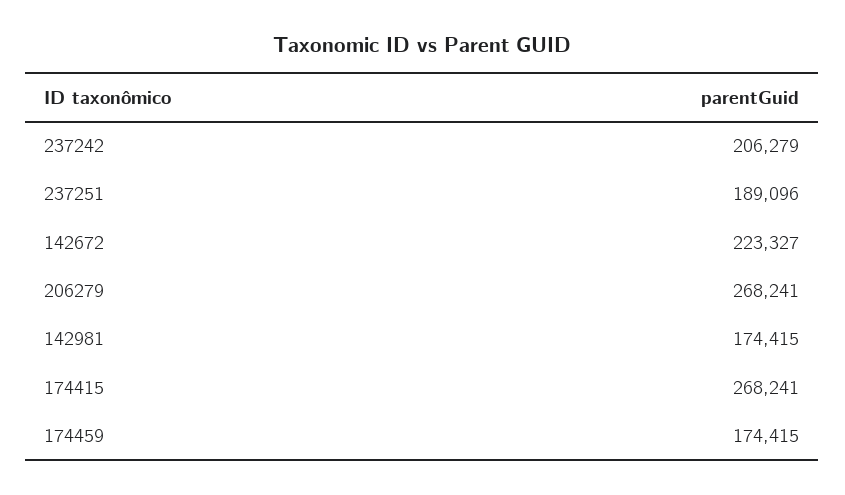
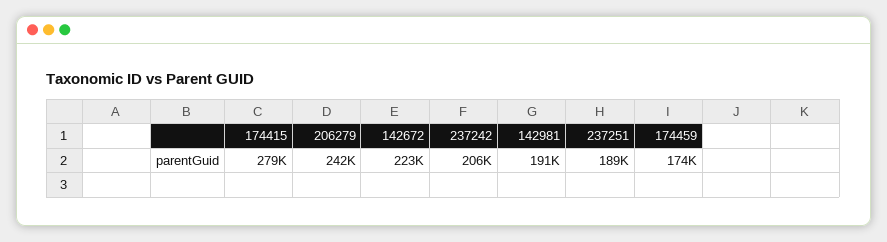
  {
    "237242": 206279,
    "237251": 189096,
    "142672": 223327,
-   "206279": 268241,
+   "206279": 242000,
-   "142981": 174415,
+   "142981": 191000,
-   "174415": 268241,
+   "174415": 279000,
    "174459": 174415
  }

